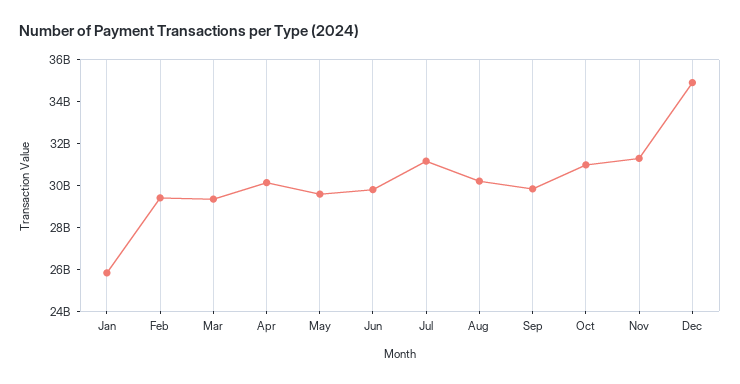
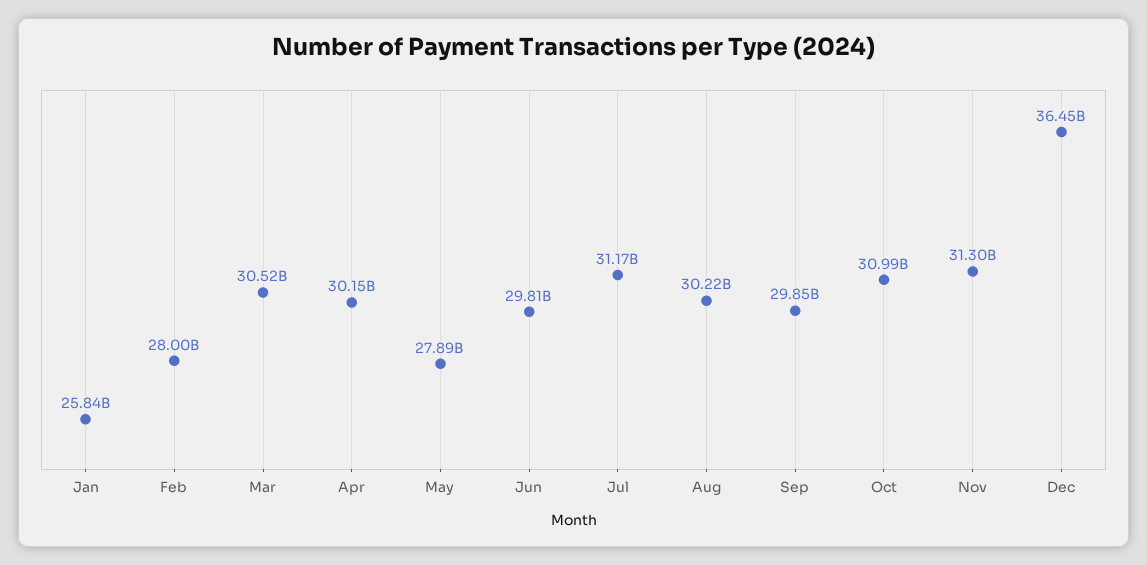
  {
    "Jan": 25840000000,
-   "Feb": 29500000000,
+   "Feb": 28000000000,
-   "Mar": 29500000000,
+   "Mar": 30520000000,
    "Apr": 30150000000,
-   "May": 29500000000,
+   "May": 27890000000,
    "Jun": 29810000000,
    "Jul": 31170000000,
    "Aug": 30220000000,
    "Sep": 29850000000,
    "Oct": 30990000000,
    "Nov": 31300000000,
-   "Dec": 35000000000
+   "Dec": 36450000000
  }

